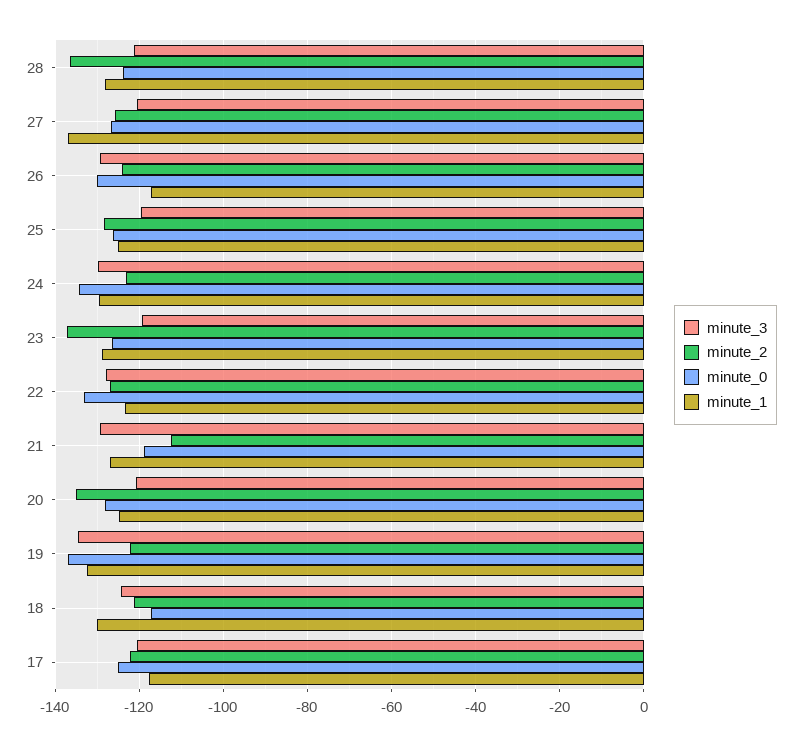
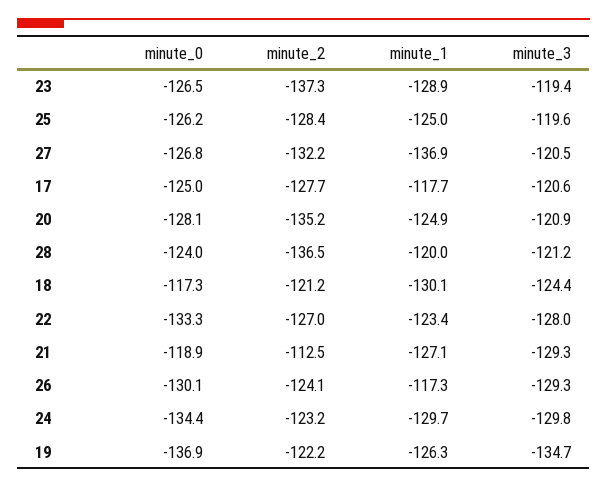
  {
    "minute_3": {
      "28": -121.2,
      "27": -120.5,
      "26": -129.3,
      "25": -119.6,
      "24": -129.8,
      "23": -119.4,
      "22": -128,
      "21": -129.3,
      "20": -120.9,
      "19": -134.7,
      "18": -124.4,
      "17": -120.6
    },
    "minute_2": {
      "28": -136.5,
-     "27": -126,
+     "27": -132.2,
      "26": -124.1,
      "25": -128.4,
      "24": -123.2,
      "23": -137.3,
      "22": -127,
      "21": -112.5,
      "20": -135.2,
      "19": -122.2,
      "18": -121.2,
-     "17": -122
+     "17": -127.7
    },
    "minute_0": {
      "28": -124,
      "27": -126.8,
      "26": -130.1,
      "25": -126.2,
      "24": -134.4,
      "23": -126.5,
      "22": -133.3,
      "21": -118.9,
      "20": -128.1,
      "19": -136.9,
      "18": -117.3,
      "17": -125
    },
    "minute_1": {
-     "28": -128,
+     "28": -120,
      "27": -136.9,
      "26": -117.3,
      "25": -125,
      "24": -129.7,
      "23": -128.9,
      "22": -123.4,
      "21": -127.1,
      "20": -124.9,
-     "19": -132,
+     "19": -126.3,
      "18": -130.1,
      "17": -117.7
    }
  }

